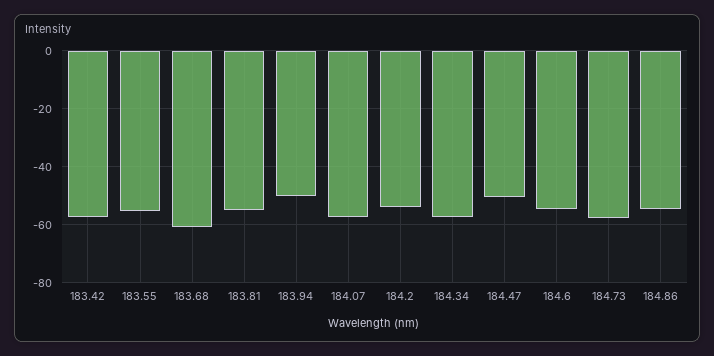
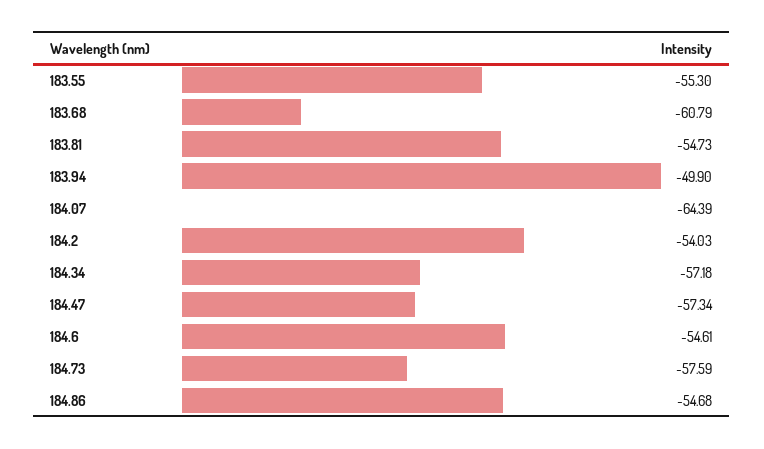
  {
-   "183.42": -57.5,
    "183.55": -55.3,
    "183.68": -60.79,
    "183.81": -54.73,
    "183.94": -49.9,
-   "184.07": -57.5,
+   "184.07": -64.39,
    "184.2": -54.03,
    "184.34": -57.18,
-   "184.47": -50,
+   "184.47": -57.34,
    "184.6": -54.61,
    "184.73": -57.59,
    "184.86": -54.68
  }

